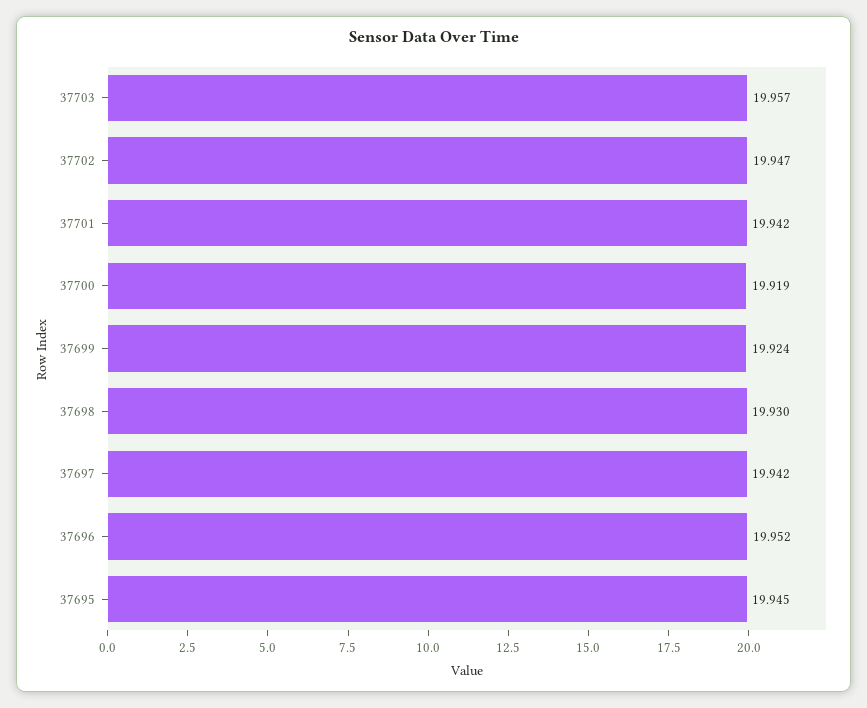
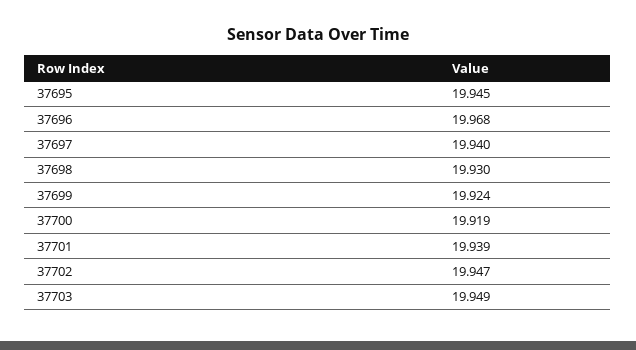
  {
-   "37703": 19.957,
+   "37703": 19.949,
    "37702": 19.947,
-   "37701": 19.942,
+   "37701": 19.939,
    "37700": 19.919,
    "37699": 19.924,
    "37698": 19.93,
-   "37697": 19.942,
+   "37697": 19.94,
-   "37696": 19.952,
+   "37696": 19.968,
    "37695": 19.945
  }

